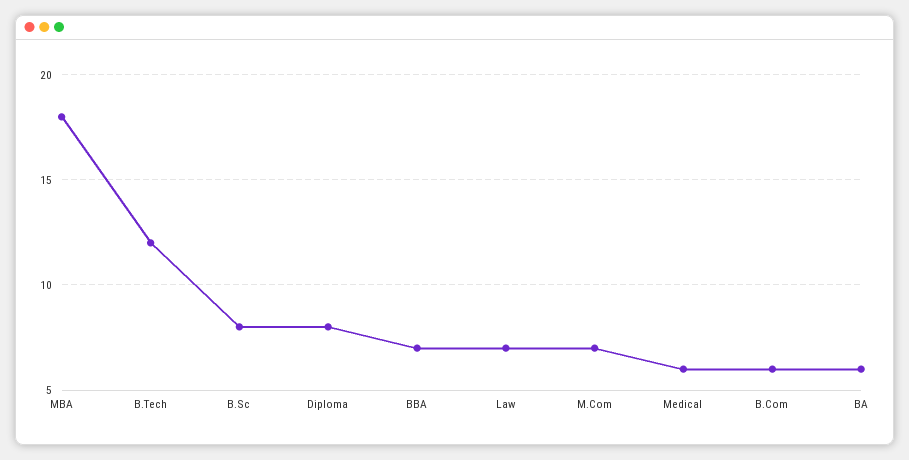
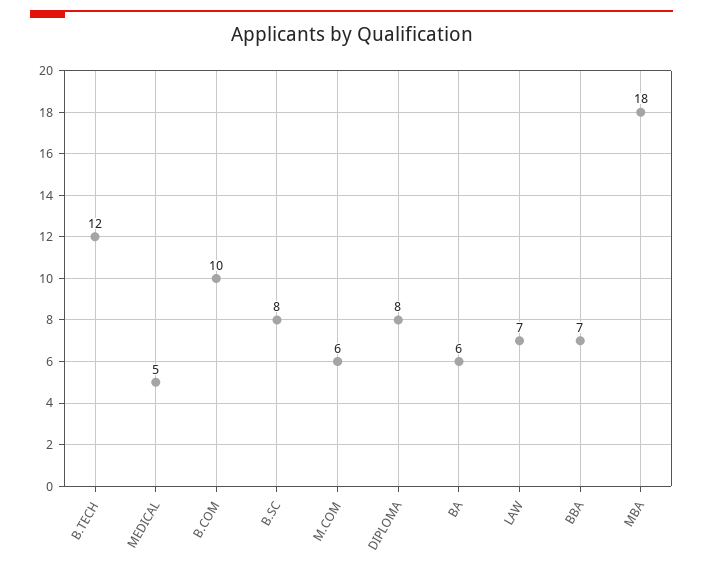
  {
    "MBA": 18,
    "B.Tech": 12,
    "B.Sc": 8,
    "Diploma": 8,
    "BBA": 7,
    "Law": 7,
-   "M.Com": 7,
+   "M.Com": 6,
-   "Medical": 6,
+   "Medical": 5,
-   "B.Com": 6,
+   "B.Com": 10,
    "BA": 6
  }

